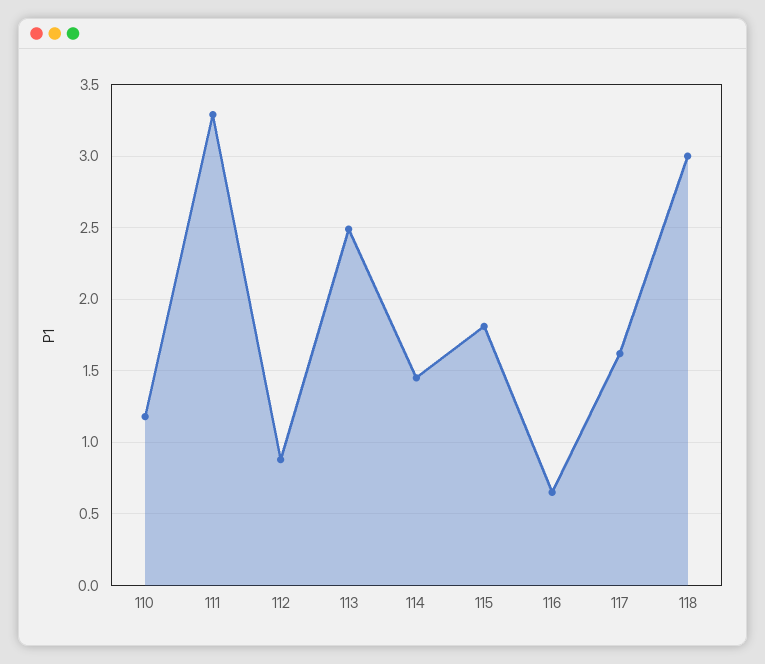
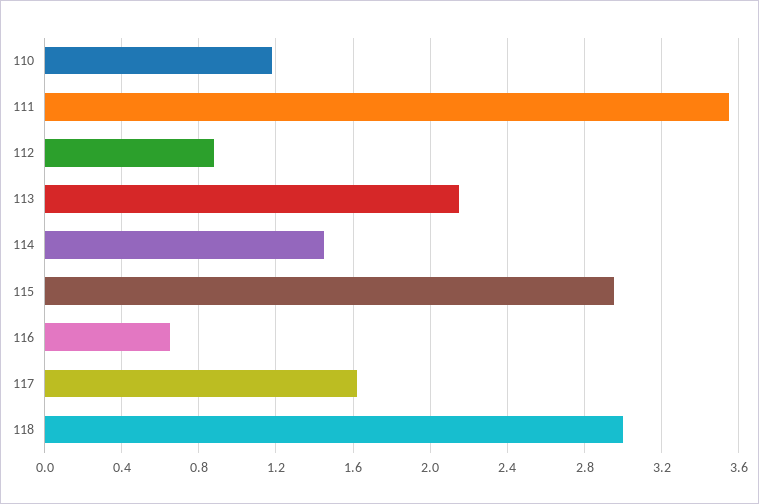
  {
    "110": 1.2,
-   "111": 3.3,
+   "111": 3.55,
    "112": 0.9,
-   "113": 2.5,
+   "113": 2.15,
    "114": 1.45,
-   "115": 1.8,
+   "115": 2.95,
    "116": 0.65,
    "117": 1.6,
    "118": 3
  }

